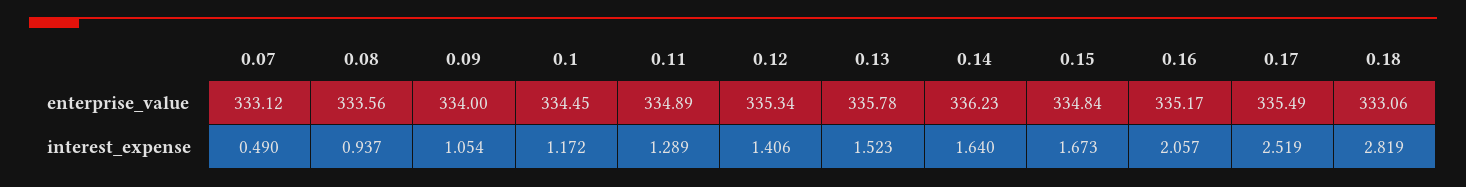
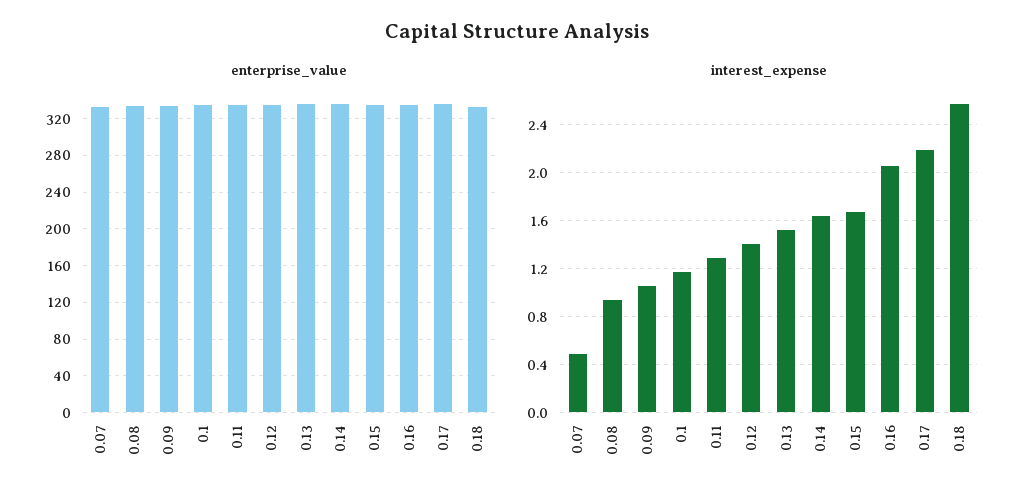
  {
    "enterprise_value": {
      "0.07": 333.12,
      "0.08": 333.56,
      "0.09": 334,
      "0.1": 334.45,
      "0.11": 334.89,
      "0.12": 335.34,
      "0.13": 335.78,
      "0.14": 336.23,
      "0.15": 334.84,
      "0.16": 335.17,
      "0.17": 335.49,
      "0.18": 333.06
    },
    "interest_expense": {
      "0.07": 0.49,
      "0.08": 0.937,
      "0.09": 1.054,
      "0.1": 1.172,
      "0.11": 1.289,
      "0.12": 1.406,
      "0.13": 1.523,
      "0.14": 1.64,
      "0.15": 1.673,
      "0.16": 2.057,
-     "0.17": 2.519,
+     "0.17": 2.2,
-     "0.18": 2.819
+     "0.18": 2.6
    }
  }

